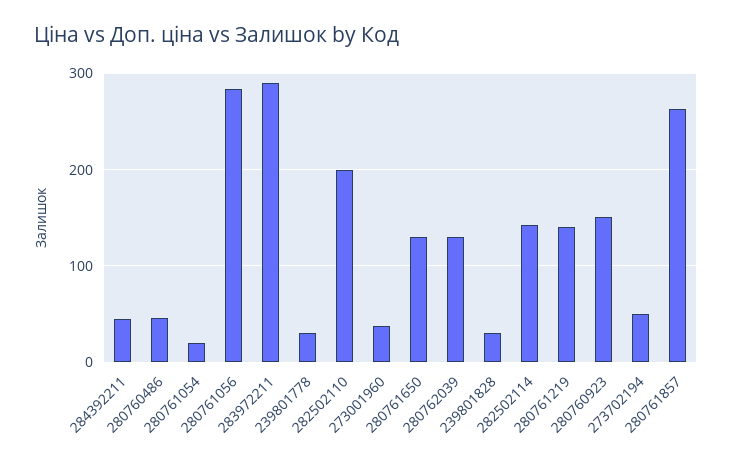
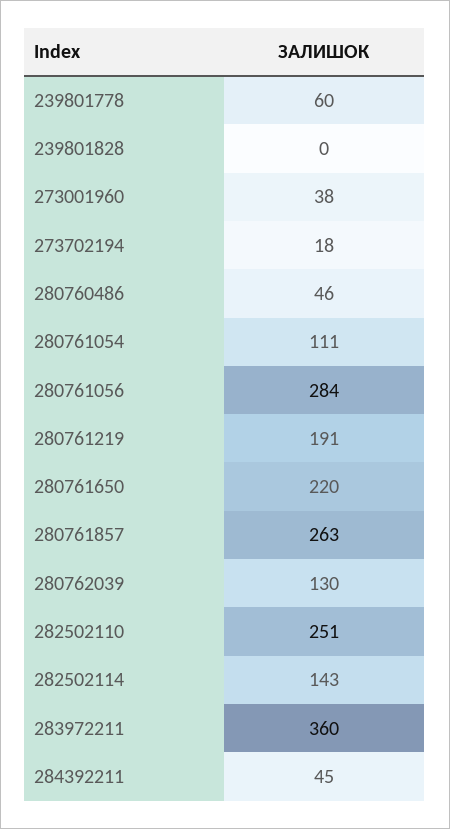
  {
    "284392211": 45,
    "280760486": 46,
-   "280761054": 20,
+   "280761054": 111,
    "280761056": 284,
-   "283972211": 290,
+   "283972211": 360,
-   "239801778": 30,
+   "239801778": 60,
-   "282502110": 200,
+   "282502110": 251,
    "273001960": 38,
-   "280761650": 130,
+   "280761650": 220,
    "280762039": 130,
-   "239801828": 30,
+   "239801828": 0,
    "282502114": 143,
-   "280761219": 140,
+   "280761219": 191,
-   "280760923": 150,
-   "273702194": 50,
+   "273702194": 18,
    "280761857": 263
  }

